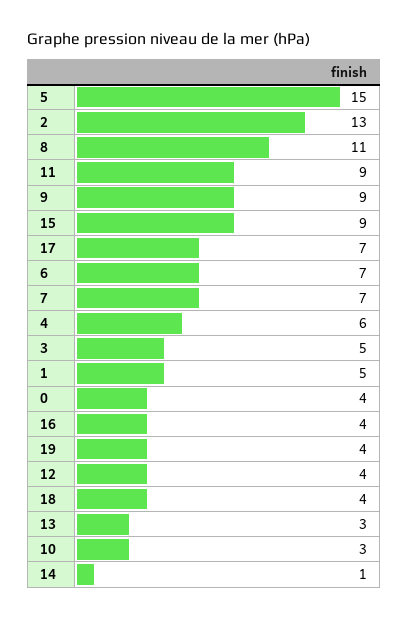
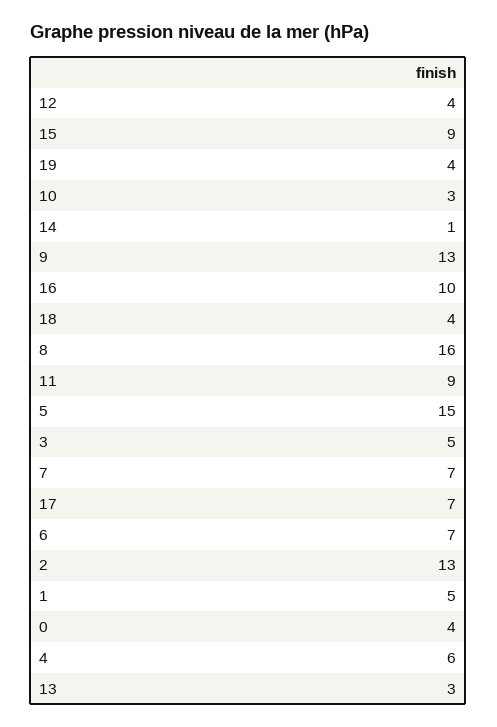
  {
    "5": 15,
    "2": 13,
-   "8": 11,
+   "8": 16,
    "11": 9,
-   "9": 9,
+   "9": 13,
    "15": 9,
    "17": 7,
    "6": 7,
    "7": 7,
    "4": 6,
    "3": 5,
    "1": 5,
    "0": 4,
-   "16": 4,
+   "16": 10,
    "19": 4,
    "12": 4,
    "18": 4,
    "13": 3,
    "10": 3,
    "14": 1
  }

